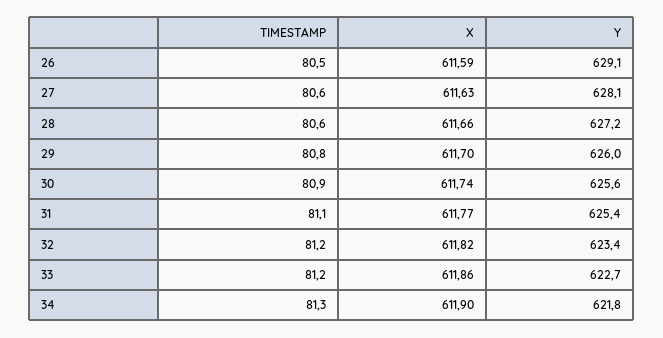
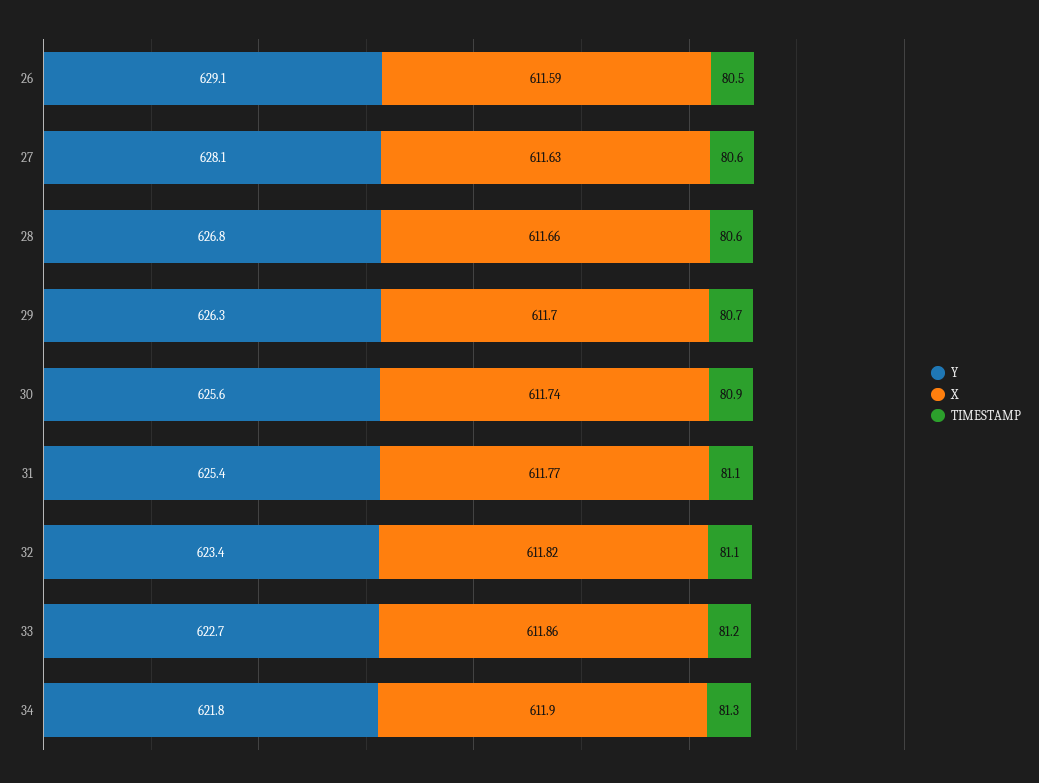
  {
    "TIMESTAMP": {
      "26": 80.5,
      "27": 80.6,
      "28": 80.6,
-     "29": 80.8,
+     "29": 80.7,
      "30": 80.9,
      "31": 81.1,
-     "32": 81.2,
+     "32": 81.1,
      "33": 81.2,
      "34": 81.3
    },
    "X": {
      "26": 611.59,
      "27": 611.63,
      "28": 611.66,
      "29": 611.7,
      "30": 611.74,
      "31": 611.77,
      "32": 611.82,
      "33": 611.86,
      "34": 611.9
    },
    "Y": {
      "26": 629.1,
      "27": 628.1,
-     "28": 627.2,
+     "28": 626.8,
-     "29": 626,
+     "29": 626.3,
      "30": 625.6,
      "31": 625.4,
      "32": 623.4,
      "33": 622.7,
      "34": 621.8
    }
  }

